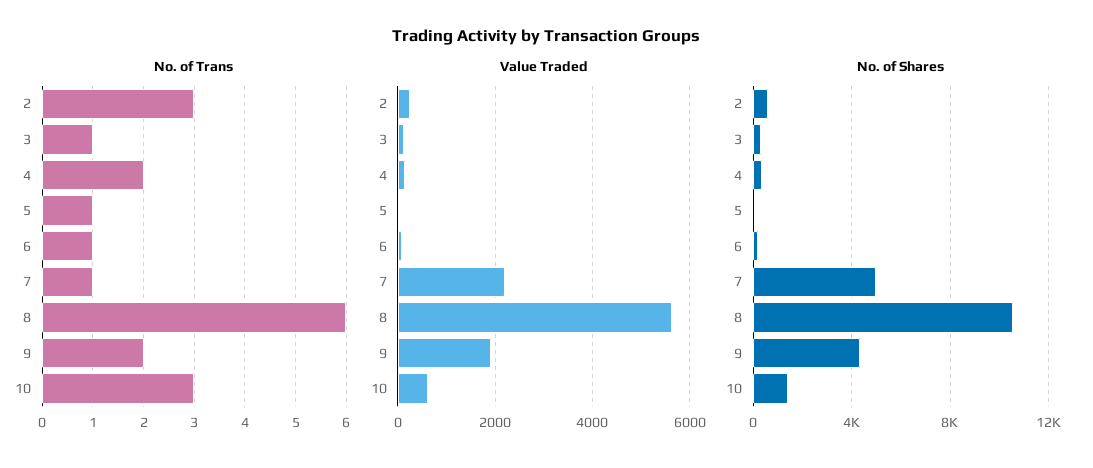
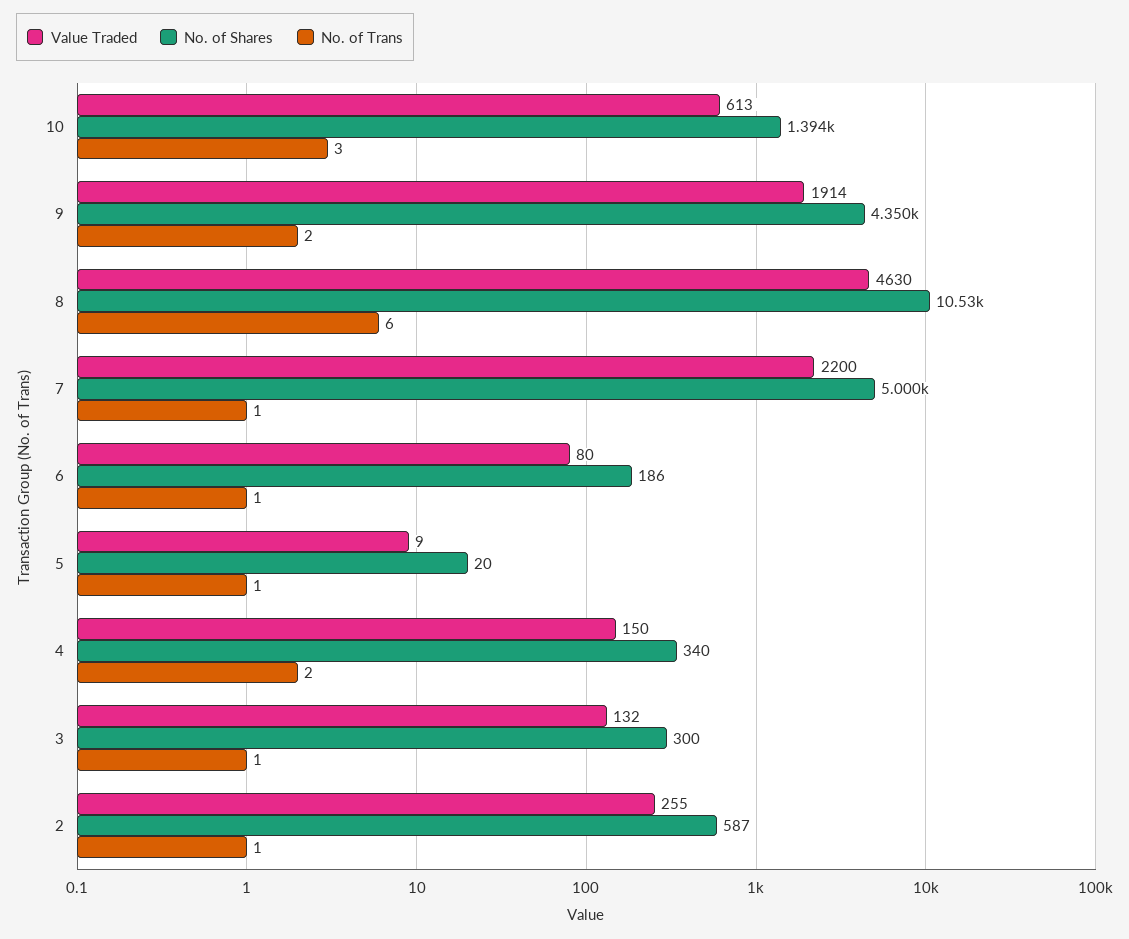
  {
    "No. of Trans": {
-     "2": 3,
+     "2": 1,
      "3": 1,
      "4": 2,
      "5": 1,
      "6": 1,
      "7": 1,
      "8": 6,
      "9": 2,
      "10": 3
    },
    "Value Traded": {
      "2": 255,
      "3": 132,
      "4": 150,
      "5": 9,
      "6": 80,
      "7": 2200,
-     "8": 5600,
+     "8": 4630,
      "9": 1914,
      "10": 613
    },
    "No. of Shares": {
      "2": 587,
      "3": 300,
      "4": 340,
      "5": 20,
      "6": 186,
      "7": 5000,
      "8": 10530,
      "9": 4350,
      "10": 1394
    }
  }

